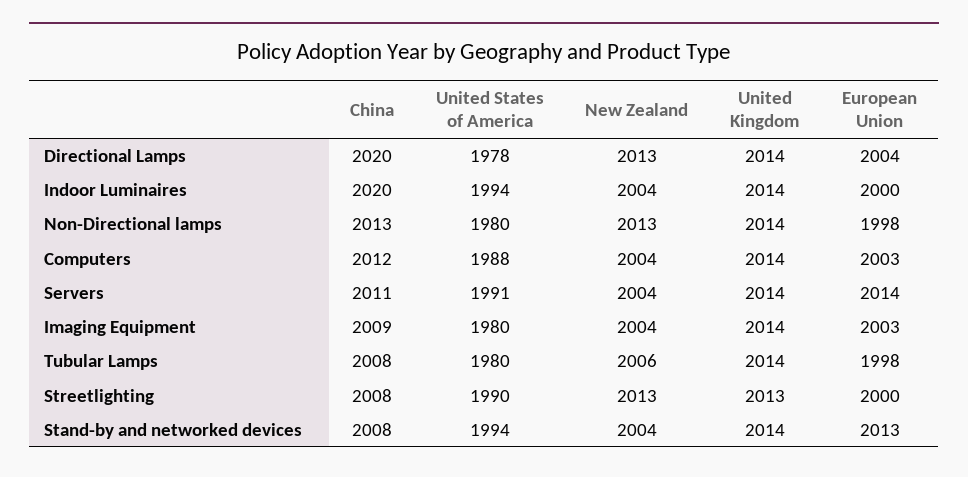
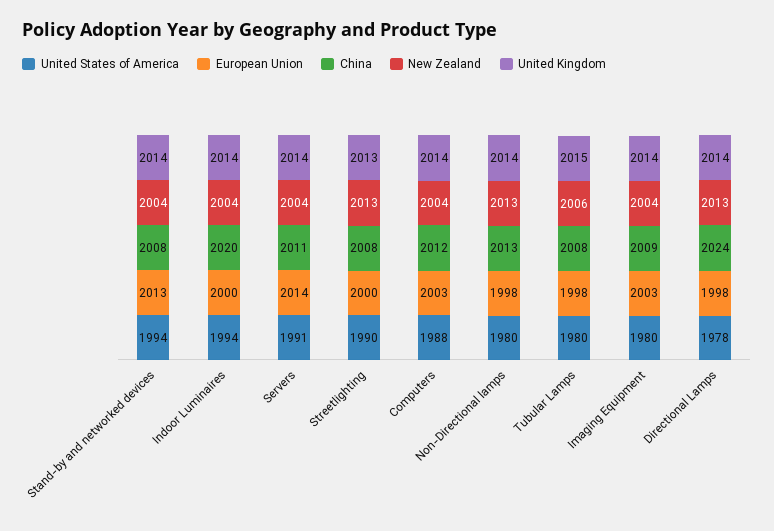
  {
    "China": {
-     "Directional Lamps": 2020,
+     "Directional Lamps": 2024,
      "Indoor Luminaires": 2020,
      "Non-Directional lamps": 2013,
      "Computers": 2012,
      "Servers": 2011,
      "Imaging Equipment": 2009,
      "Tubular Lamps": 2008,
      "Streetlighting": 2008,
      "Stand-by and networked devices": 2008
    },
    "United States of America": {
      "Directional Lamps": 1978,
      "Indoor Luminaires": 1994,
      "Non-Directional lamps": 1980,
      "Computers": 1988,
      "Servers": 1991,
      "Imaging Equipment": 1980,
      "Tubular Lamps": 1980,
      "Streetlighting": 1990,
      "Stand-by and networked devices": 1994
    },
    "New Zealand": {
      "Directional Lamps": 2013,
      "Indoor Luminaires": 2004,
      "Non-Directional lamps": 2013,
      "Computers": 2004,
      "Servers": 2004,
      "Imaging Equipment": 2004,
      "Tubular Lamps": 2006,
      "Streetlighting": 2013,
      "Stand-by and networked devices": 2004
    },
    "United Kingdom": {
      "Directional Lamps": 2014,
      "Indoor Luminaires": 2014,
      "Non-Directional lamps": 2014,
      "Computers": 2014,
      "Servers": 2014,
      "Imaging Equipment": 2014,
-     "Tubular Lamps": 2014,
+     "Tubular Lamps": 2015,
      "Streetlighting": 2013,
      "Stand-by and networked devices": 2014
    },
    "European Union": {
-     "Directional Lamps": 2004,
+     "Directional Lamps": 1998,
      "Indoor Luminaires": 2000,
      "Non-Directional lamps": 1998,
      "Computers": 2003,
      "Servers": 2014,
      "Imaging Equipment": 2003,
      "Tubular Lamps": 1998,
      "Streetlighting": 2000,
      "Stand-by and networked devices": 2013
    }
  }

